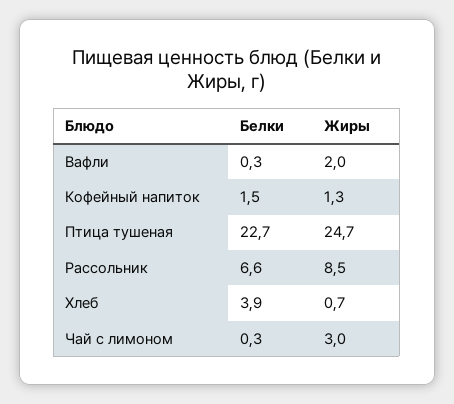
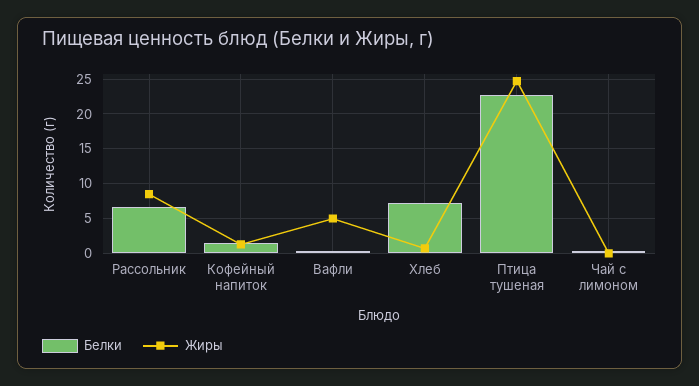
  {
    "Белки": {
      "Вафли": 0.3,
      "Кофейный напиток": 1.5,
      "Птица тушеная": 22.7,
      "Рассольник": 6.6,
-     "Хлеб": 3.9,
+     "Хлеб": 7,
      "Чай с лимоном": 0.3
    },
    "Жиры": {
-     "Вафли": 2,
+     "Вафли": 5,
      "Кофейный напиток": 1.3,
      "Птица тушеная": 24.7,
      "Рассольник": 8.5,
      "Хлеб": 0.7,
-     "Чай с лимоном": 3
+     "Чай с лимоном": 0
    }
  }

